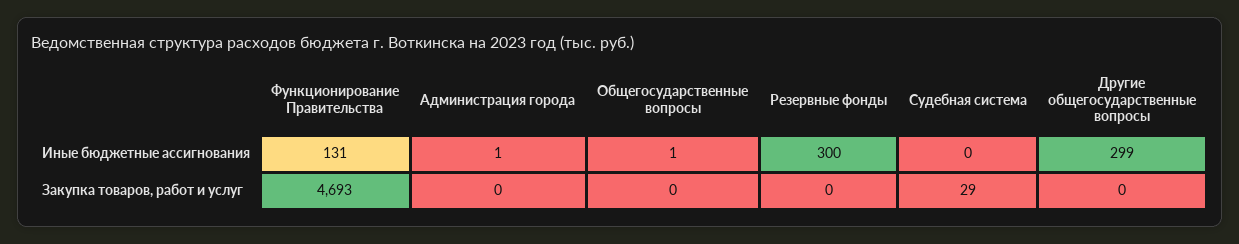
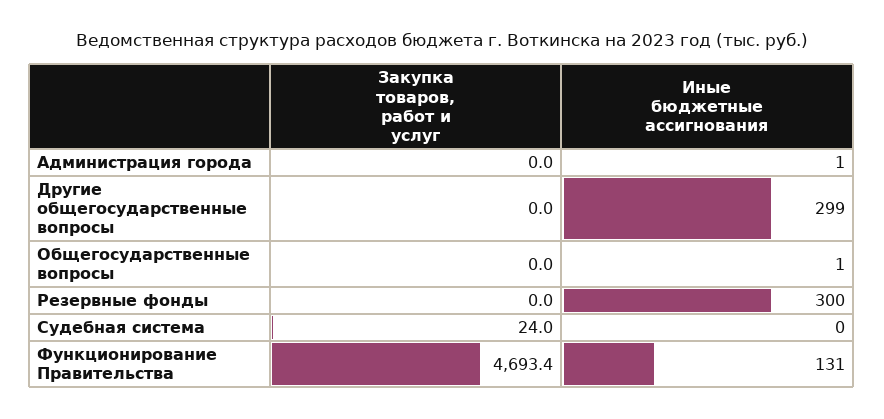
  {
    "Функционирование Правительства": {
      "Иные бюджетные ассигнования": 131,
      "Закупка товаров, работ и услуг": 4693.4
    },
    "Администрация города": {
      "Иные бюджетные ассигнования": 1,
      "Закупка товаров, работ и услуг": 0
    },
    "Общегосударственные вопросы": {
      "Иные бюджетные ассигнования": 1,
      "Закупка товаров, работ и услуг": 0
    },
    "Резервные фонды": {
      "Иные бюджетные ассигнования": 300,
      "Закупка товаров, работ и услуг": 0
    },
    "Судебная система": {
      "Иные бюджетные ассигнования": 0,
-     "Закупка товаров, работ и услуг": 29
+     "Закупка товаров, работ и услуг": 24
    },
    "Другие общегосударственные вопросы": {
      "Иные бюджетные ассигнования": 299,
      "Закупка товаров, работ и услуг": 0
    }
  }

